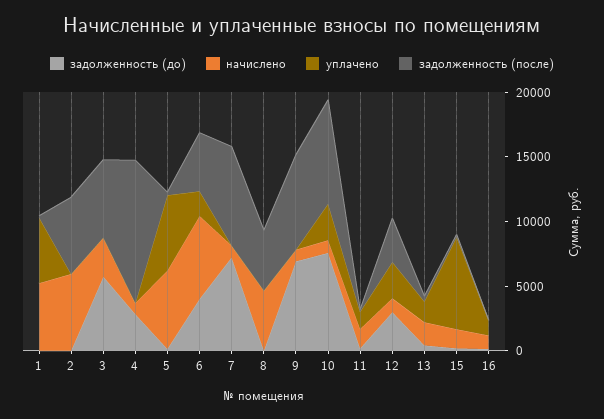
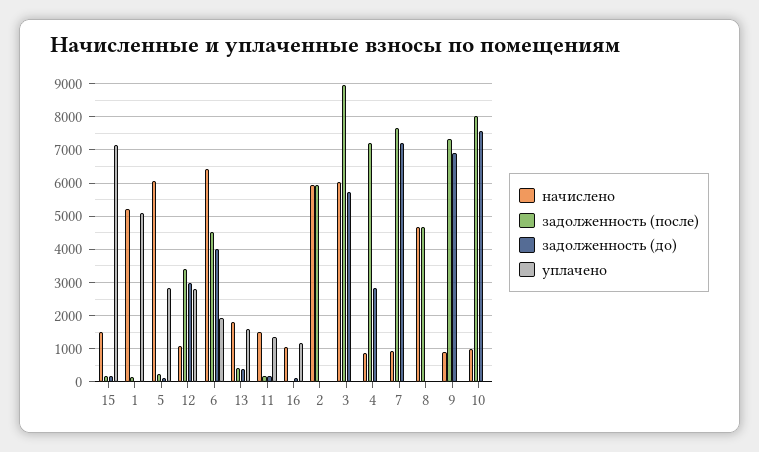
  {
    "задолженность (до)": {
      "1": 0,
      "2": 0,
      "3": 5800,
      "4": 2800,
      "5": 200,
      "6": 4000,
      "7": 7200,
      "8": 0,
      "9": 7000,
      "10": 7600,
      "11": 200,
      "12": 3000,
      "13": 400,
      "15": 200,
      "16": 200
    },
    "начислено": {
      "1": 5200,
      "2": 6000,
-     "3": 3000,
+     "3": 6000,
      "4": 800,
      "5": 6000,
      "6": 6400,
      "7": 1000,
      "8": 4600,
      "9": 800,
      "10": 1000,
      "11": 1600,
      "12": 1000,
      "13": 1800,
      "15": 1400,
      "16": 1000
    },
    "уплачено": {
      "1": 5000,
      "2": 0,
      "3": 0,
      "4": 0,
-     "5": 6000,
+     "5": 2800,
      "6": 2000,
      "7": 0,
      "8": 0,
      "9": 0,
-     "10": 3000,
+     "10": 0,
      "11": 1400,
      "12": 2800,
      "13": 1600,
      "15": 7200,
      "16": 1200
    },
    "задолженность (после)": {
      "1": 200,
      "2": 6000,
-     "3": 6000,
+     "3": 9000,
-     "4": 11000,
+     "4": 7200,
      "5": 200,
      "6": 4600,
      "7": 7600,
      "8": 4600,
      "9": 7400,
      "10": 8000,
      "11": 200,
      "12": 3400,
      "13": 400,
      "15": 200,
      "16": 0
    }
  }

